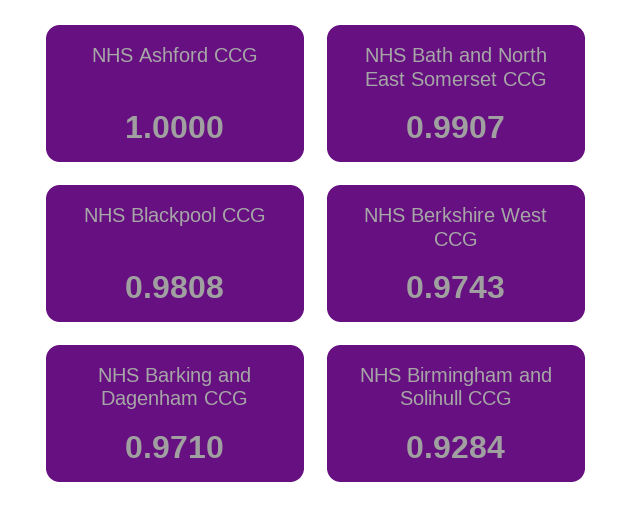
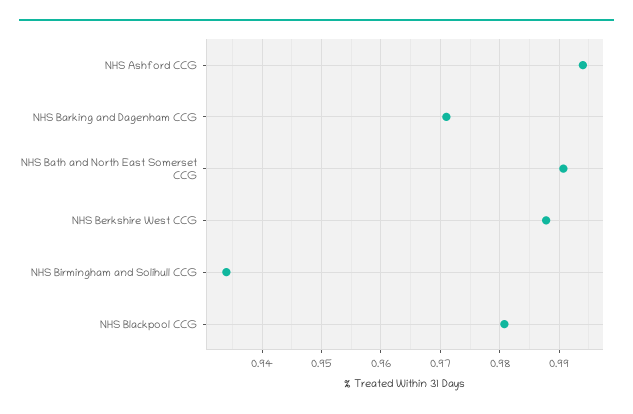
  {
-   "NHS Ashford CCG": 1,
+   "NHS Ashford CCG": 0.994,
    "NHS Bath and North East Somerset CCG": 0.9907,
    "NHS Blackpool CCG": 0.9808,
-   "NHS Berkshire West CCG": 0.9743,
+   "NHS Berkshire West CCG": 0.988,
    "NHS Barking and Dagenham CCG": 0.971,
-   "NHS Birmingham and Solihull CCG": 0.9284
+   "NHS Birmingham and Solihull CCG": 0.934
  }

